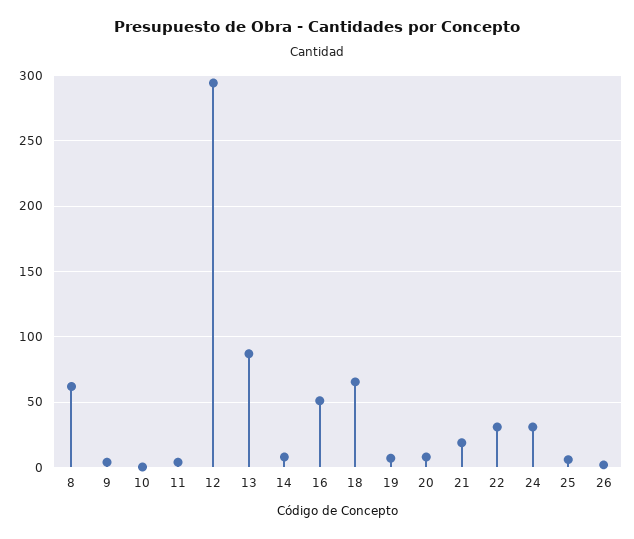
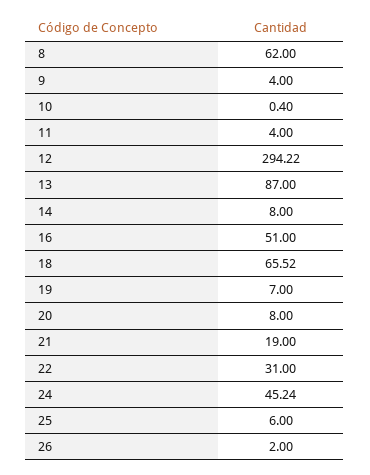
  {
    "8": 62,
    "9": 4,
    "10": 0.4,
    "11": 4,
    "12": 294.22,
    "13": 87,
    "14": 8,
    "16": 51,
    "18": 65.52,
    "19": 7,
    "20": 8,
    "21": 19,
    "22": 31,
-   "24": 30,
+   "24": 45.24,
    "25": 6,
    "26": 2
  }

